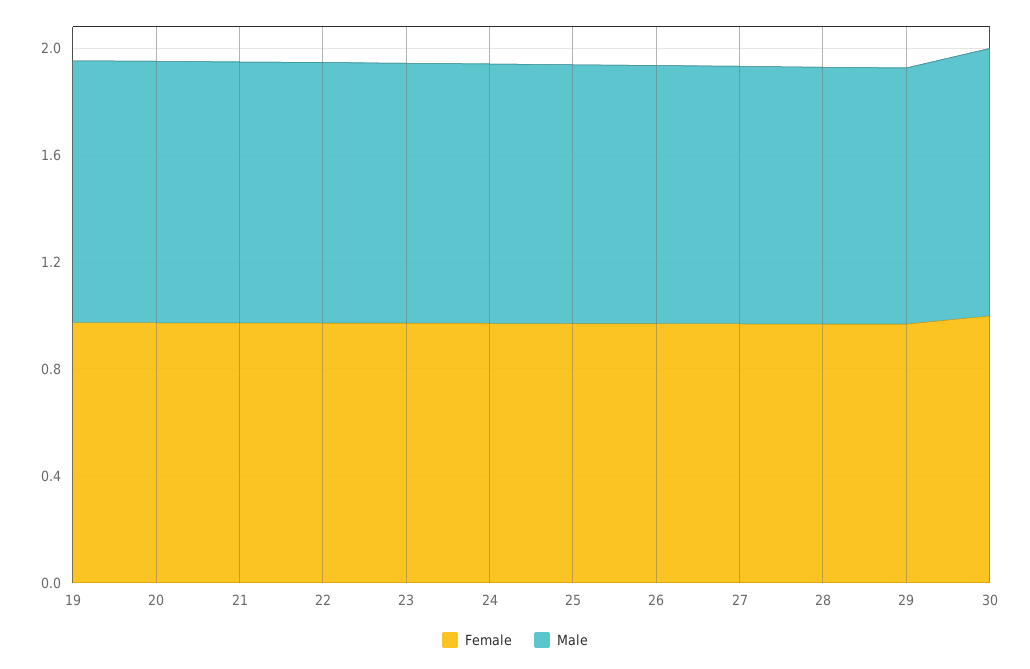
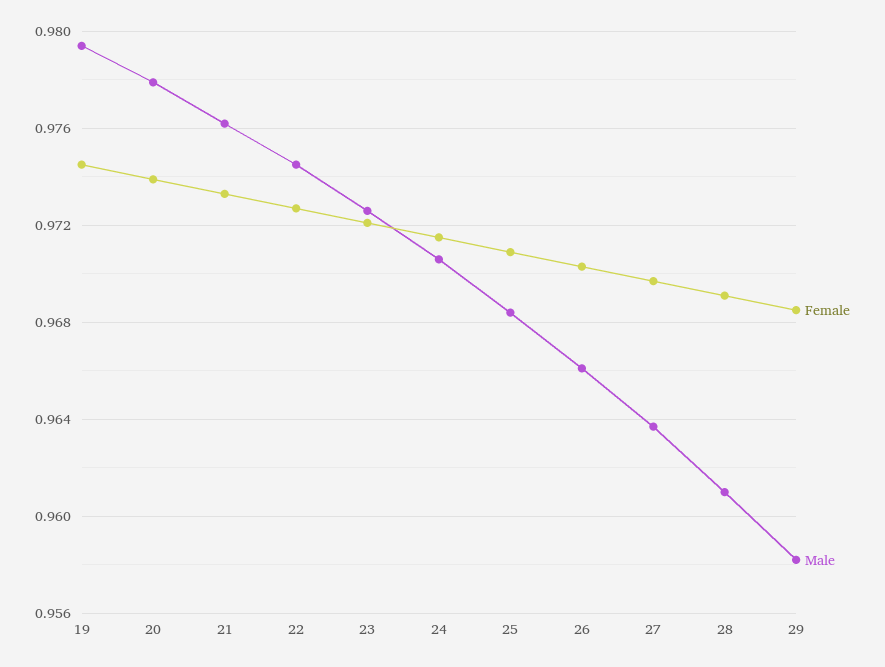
  {
    "Female": {
      "19": 0.9745,
      "20": 0.974,
      "21": 0.9735,
      "22": 0.9725,
      "23": 0.972,
      "24": 0.9715,
      "25": 0.971,
      "26": 0.9705,
      "27": 0.9695,
      "28": 0.969,
-     "29": 0.9685,
+     "29": 0.9685
-     "30": 1
    },
    "Male": {
      "19": 0.9795,
      "20": 0.978,
      "21": 0.976,
      "22": 0.9745,
      "23": 0.9725,
      "24": 0.9705,
      "25": 0.9685,
      "26": 0.966,
      "27": 0.9635,
      "28": 0.961,
-     "29": 0.958,
+     "29": 0.958
-     "30": 1
    }
  }

